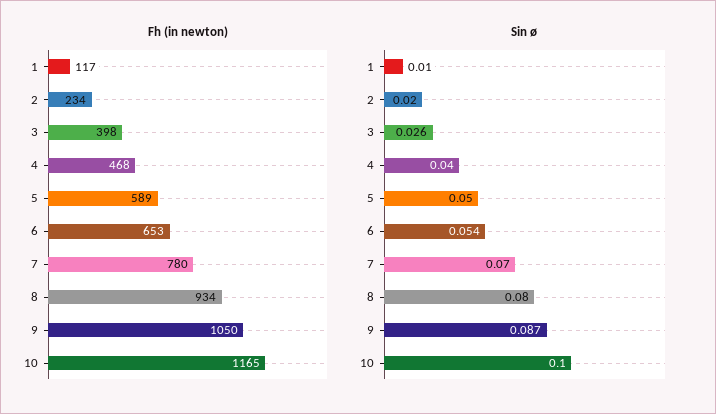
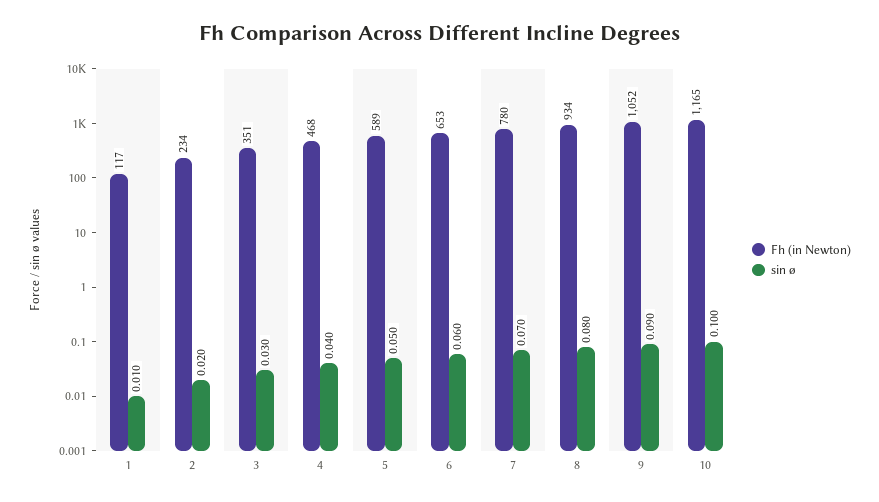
  {
    "Fh (in newton)": {
      "1": 117,
      "2": 234,
-     "3": 398,
+     "3": 351,
      "4": 468,
      "5": 589,
      "6": 653,
      "7": 780,
      "8": 934,
-     "9": 1050,
+     "9": 1052,
      "10": 1165
    },
    "Sin ø": {
      "1": 0.01,
      "2": 0.02,
-     "3": 0.026,
+     "3": 0.03,
      "4": 0.04,
      "5": 0.05,
-     "6": 0.054,
+     "6": 0.06,
      "7": 0.07,
      "8": 0.08,
-     "9": 0.087,
+     "9": 0.09,
      "10": 0.1
    }
  }

